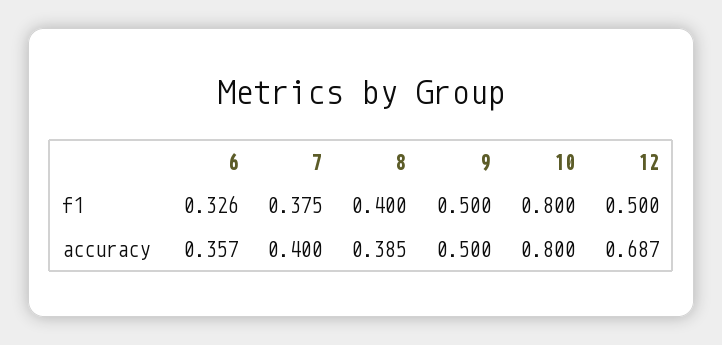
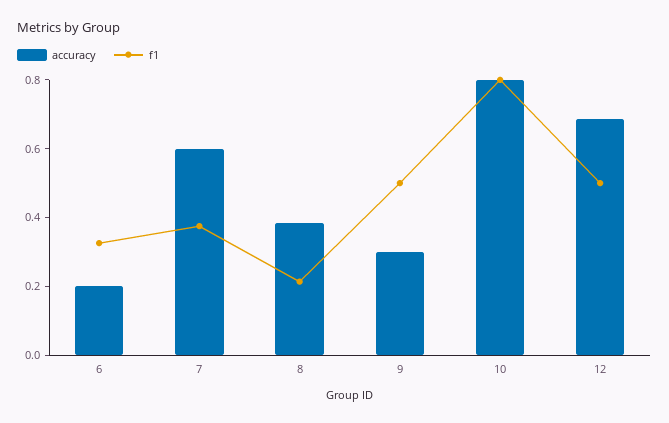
  {
    "f1": {
      "6": 0.326,
      "7": 0.375,
-     "8": 0.4,
+     "8": 0.2,
      "9": 0.5,
      "10": 0.8,
      "12": 0.5
    },
    "accuracy": {
-     "6": 0.357,
+     "6": 0.2,
-     "7": 0.4,
+     "7": 0.6,
      "8": 0.385,
-     "9": 0.5,
+     "9": 0.3,
      "10": 0.8,
      "12": 0.687
    }
  }

